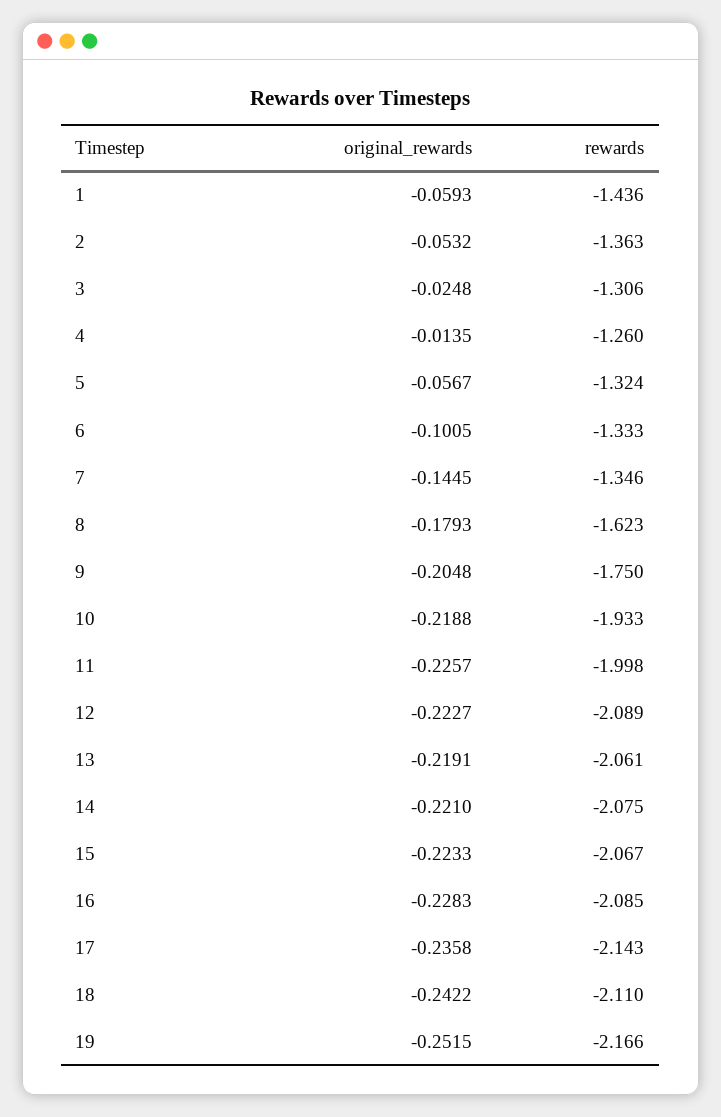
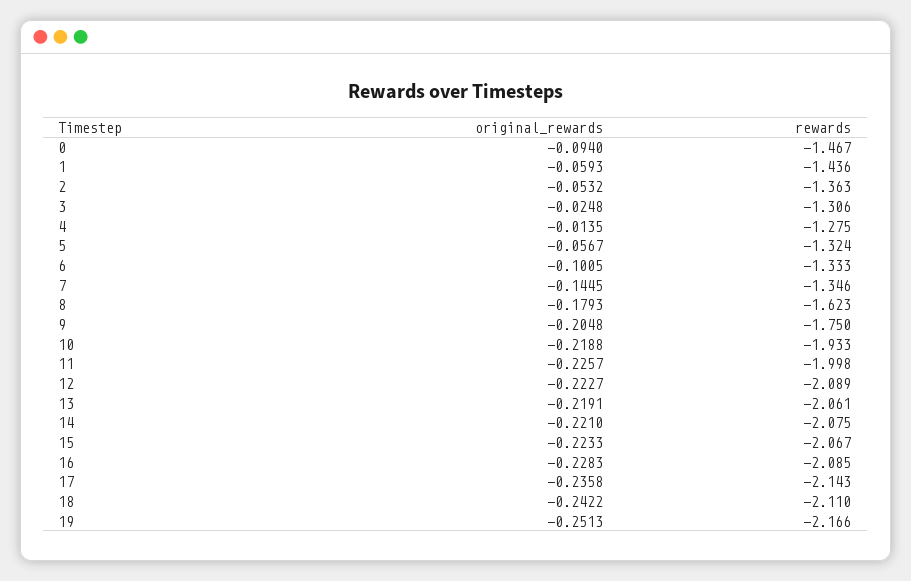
  {
    "original_rewards": {
      "1": -0.0593,
      "2": -0.0532,
      "3": -0.0248,
      "4": -0.0135,
      "5": -0.0567,
      "6": -0.1005,
      "7": -0.1445,
      "8": -0.1793,
      "9": -0.2048,
      "10": -0.2188,
      "11": -0.2257,
      "12": -0.2227,
      "13": -0.2191,
      "14": -0.221,
      "15": -0.2233,
      "16": -0.2283,
      "17": -0.2358,
      "18": -0.2422,
-     "19": -0.2515
+     "19": -0.2513,
+     "0": -0.094
    },
    "rewards": {
      "1": -1.436,
      "2": -1.363,
      "3": -1.306,
-     "4": -1.26,
+     "4": -1.275,
      "5": -1.324,
      "6": -1.333,
      "7": -1.346,
      "8": -1.623,
      "9": -1.75,
      "10": -1.933,
      "11": -1.998,
      "12": -2.089,
      "13": -2.061,
      "14": -2.075,
      "15": -2.067,
      "16": -2.085,
      "17": -2.143,
      "18": -2.11,
-     "19": -2.166
+     "19": -2.166,
+     "0": -1.467
    }
  }

